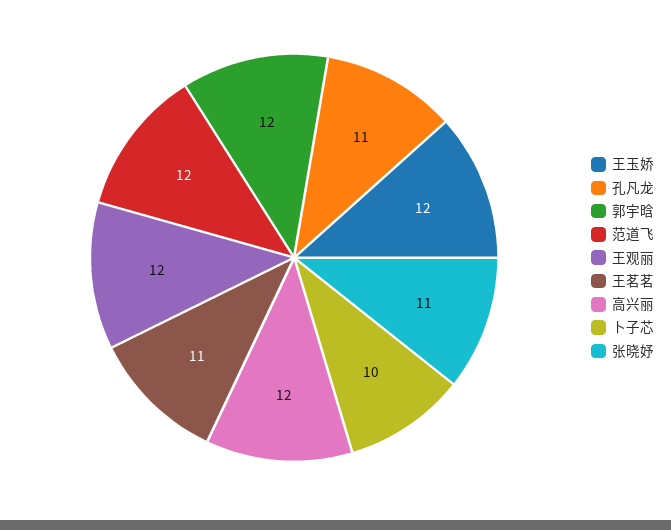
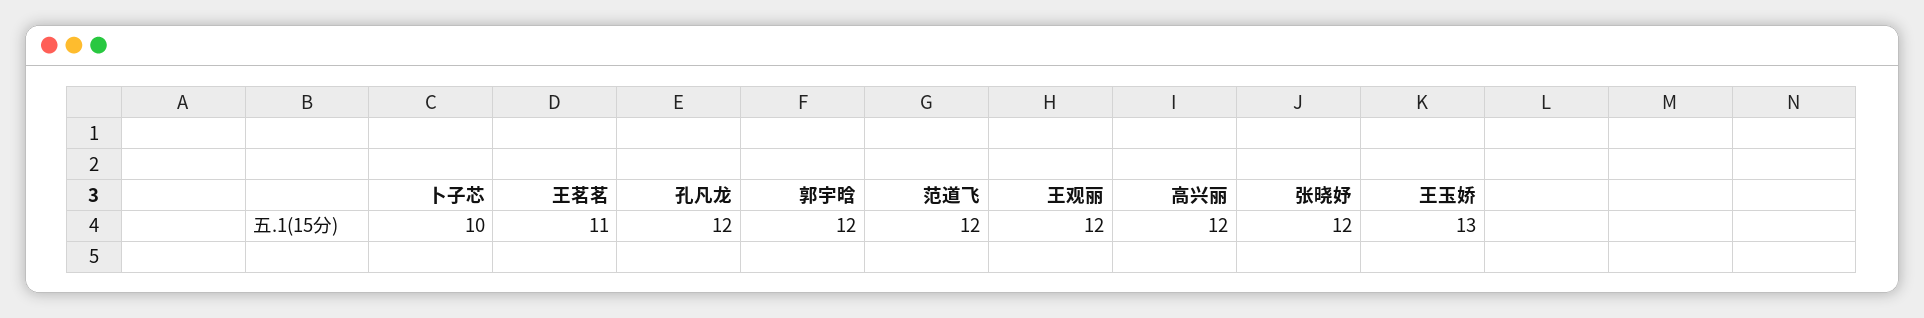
  {
-   "王玉娇": 12,
+   "王玉娇": 13,
-   "孔凡龙": 11,
+   "孔凡龙": 12,
    "郭宇晗": 12,
    "范道飞": 12,
    "王观丽": 12,
    "王茗茗": 11,
    "高兴丽": 12,
    "卜子芯": 10,
-   "张晓妤": 11
+   "张晓妤": 12
  }

